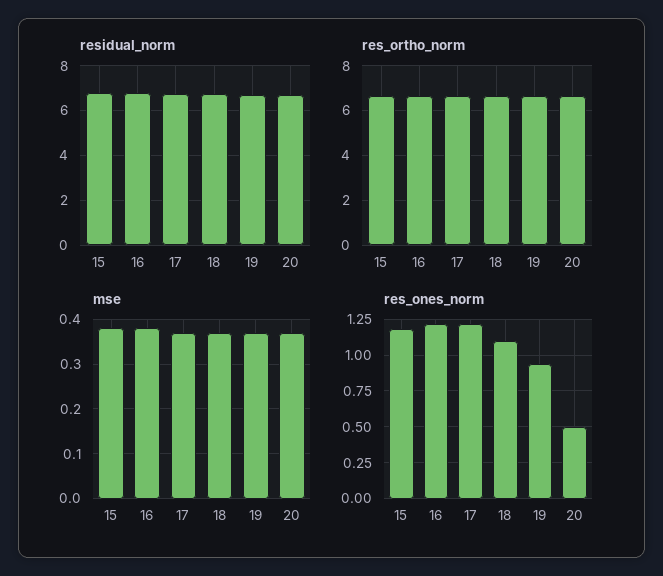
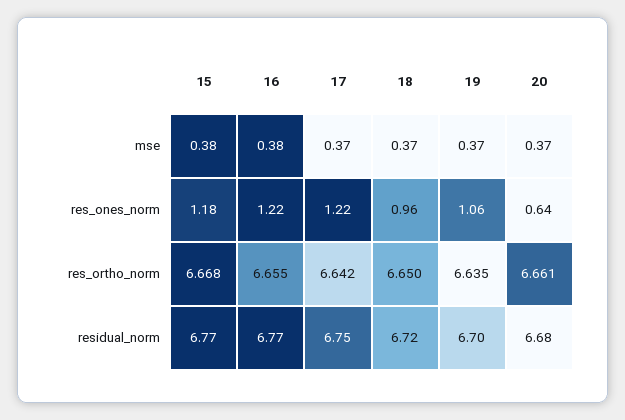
  {
    "residual_norm": {
      "15": 6.77,
      "16": 6.77,
      "17": 6.75,
      "18": 6.72,
      "19": 6.7,
      "20": 6.68
    },
    "res_ortho_norm": {
      "15": 6.668,
      "16": 6.655,
      "17": 6.642,
      "18": 6.65,
      "19": 6.635,
      "20": 6.661
    },
    "mse": {
      "15": 0.38,
      "16": 0.38,
      "17": 0.37,
      "18": 0.37,
      "19": 0.37,
      "20": 0.37
    },
    "res_ones_norm": {
      "15": 1.18,
      "16": 1.22,
      "17": 1.22,
-     "18": 1.1,
+     "18": 0.96,
-     "19": 0.95,
+     "19": 1.06,
-     "20": 0.5
+     "20": 0.64
    }
  }

